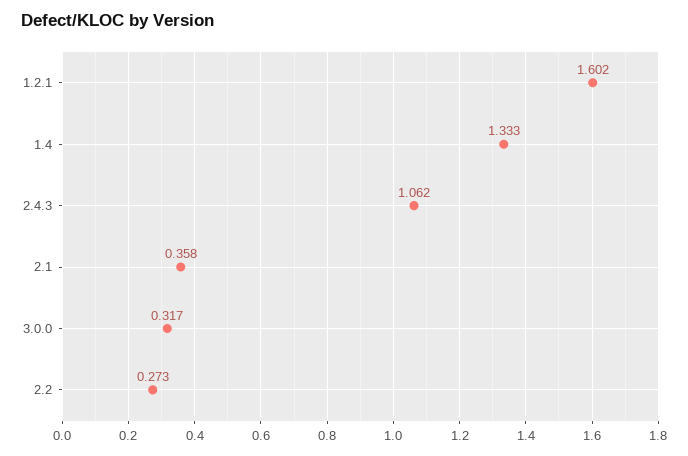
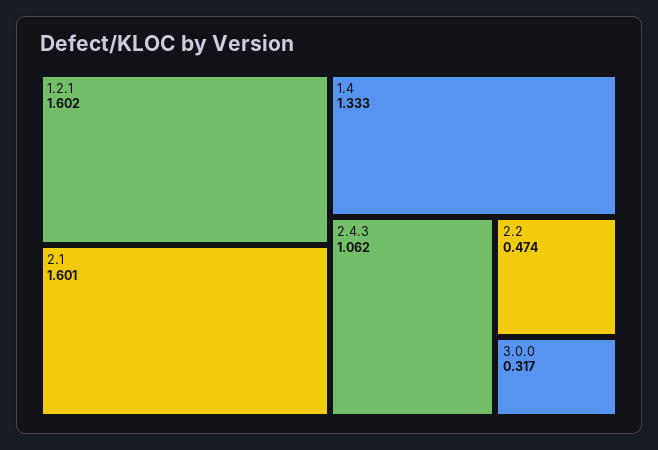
  {
    "1.2.1": 1.602,
    "1.4": 1.333,
    "2.4.3": 1.062,
-   "2.1": 0.358,
+   "2.1": 1.601,
    "3.0.0": 0.317,
-   "2.2": 0.273
+   "2.2": 0.474
  }

